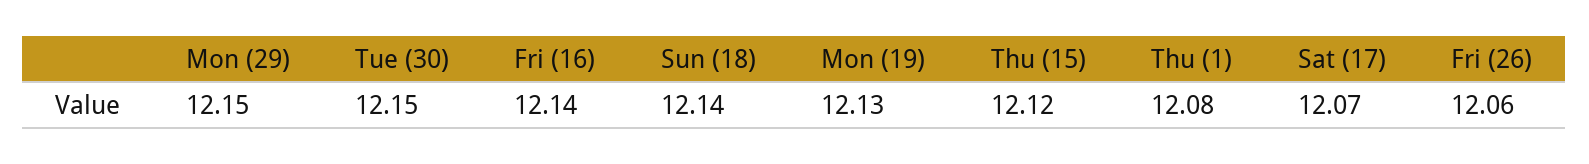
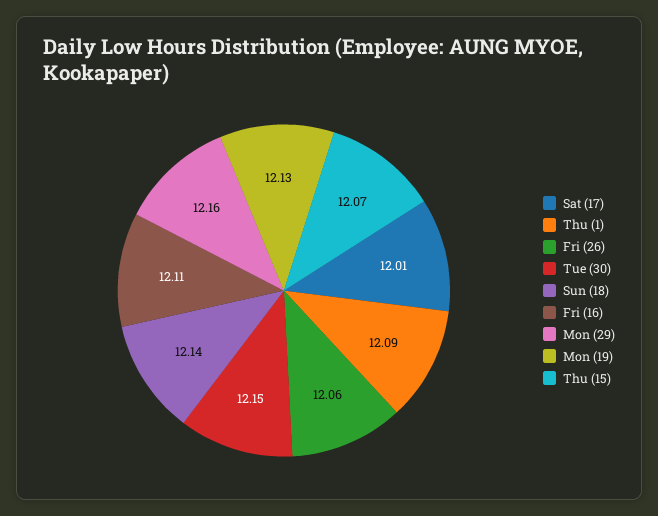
  {
-   "Mon (29)": 12.15,
+   "Mon (29)": 12.16,
    "Tue (30)": 12.15,
-   "Fri (16)": 12.14,
+   "Fri (16)": 12.11,
    "Sun (18)": 12.14,
    "Mon (19)": 12.13,
-   "Thu (15)": 12.12,
+   "Thu (15)": 12.07,
-   "Thu (1)": 12.08,
+   "Thu (1)": 12.09,
-   "Sat (17)": 12.07,
+   "Sat (17)": 12.01,
    "Fri (26)": 12.06
  }

